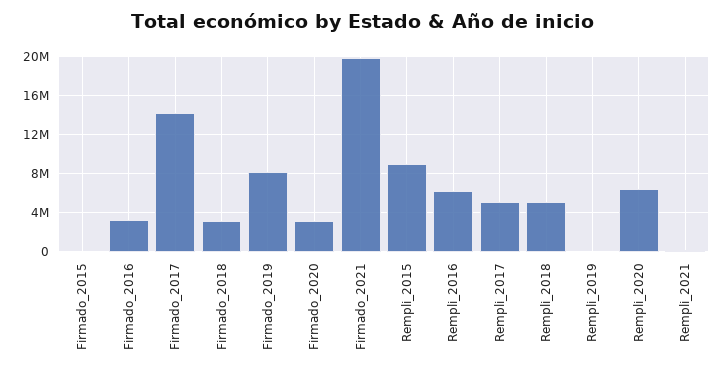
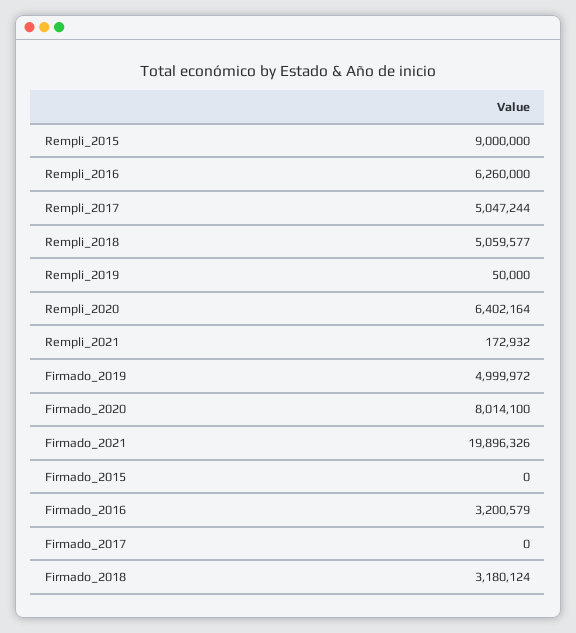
  {
    "Firmado_2015": 0,
    "Firmado_2016": 3200579,
-   "Firmado_2017": 14000000,
+   "Firmado_2017": 0,
    "Firmado_2018": 3180124,
-   "Firmado_2019": 8000000,
+   "Firmado_2019": 4999972,
-   "Firmado_2020": 3000000,
+   "Firmado_2020": 8014100,
    "Firmado_2021": 19896326,
    "Rempli_2015": 9000000,
    "Rempli_2016": 6260000,
    "Rempli_2017": 5047244,
    "Rempli_2018": 5059577,
    "Rempli_2019": 50000,
    "Rempli_2020": 6402164,
    "Rempli_2021": 172932
  }

